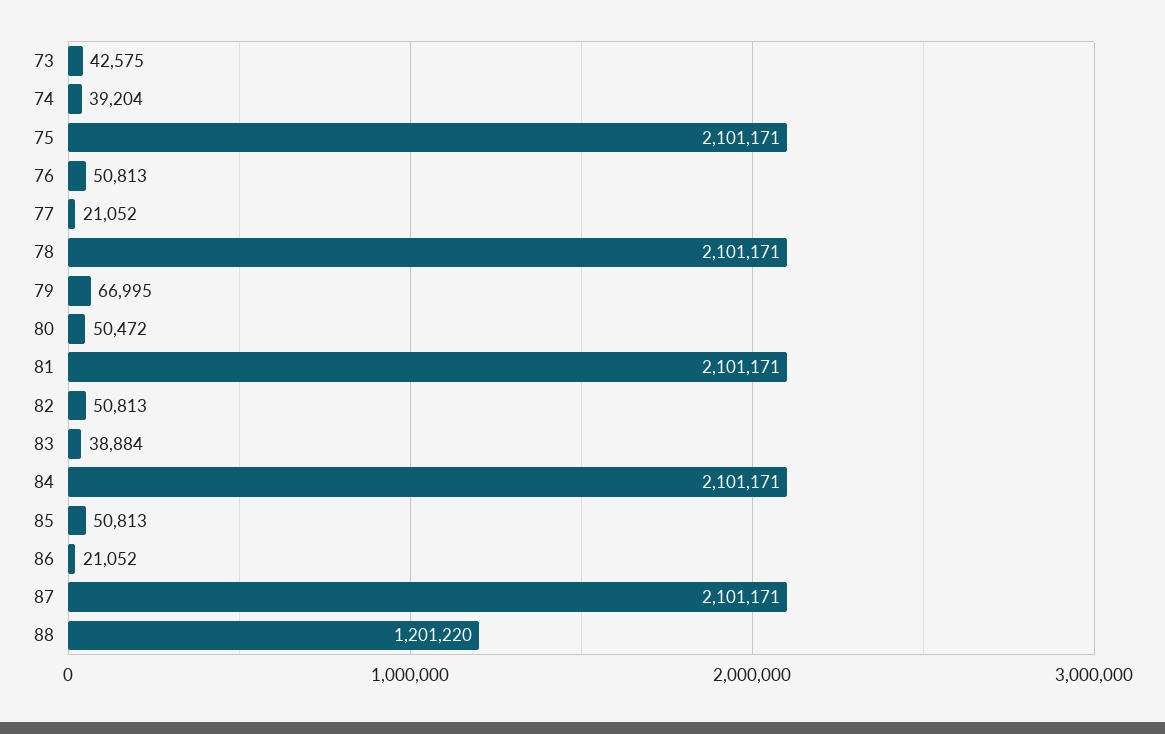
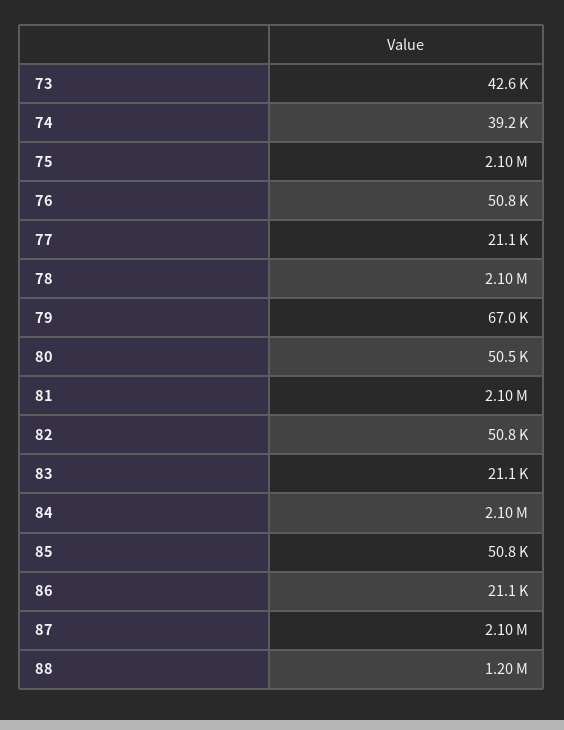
  {
    "73": 42575,
    "74": 39204,
    "75": 2101171,
    "76": 50813,
    "77": 21052,
    "78": 2101171,
    "79": 66995,
    "80": 50472,
    "81": 2101171,
    "82": 50813,
-   "83": 38884,
+   "83": 21100,
    "84": 2101171,
    "85": 50813,
    "86": 21052,
    "87": 2101171,
    "88": 1201220
  }

